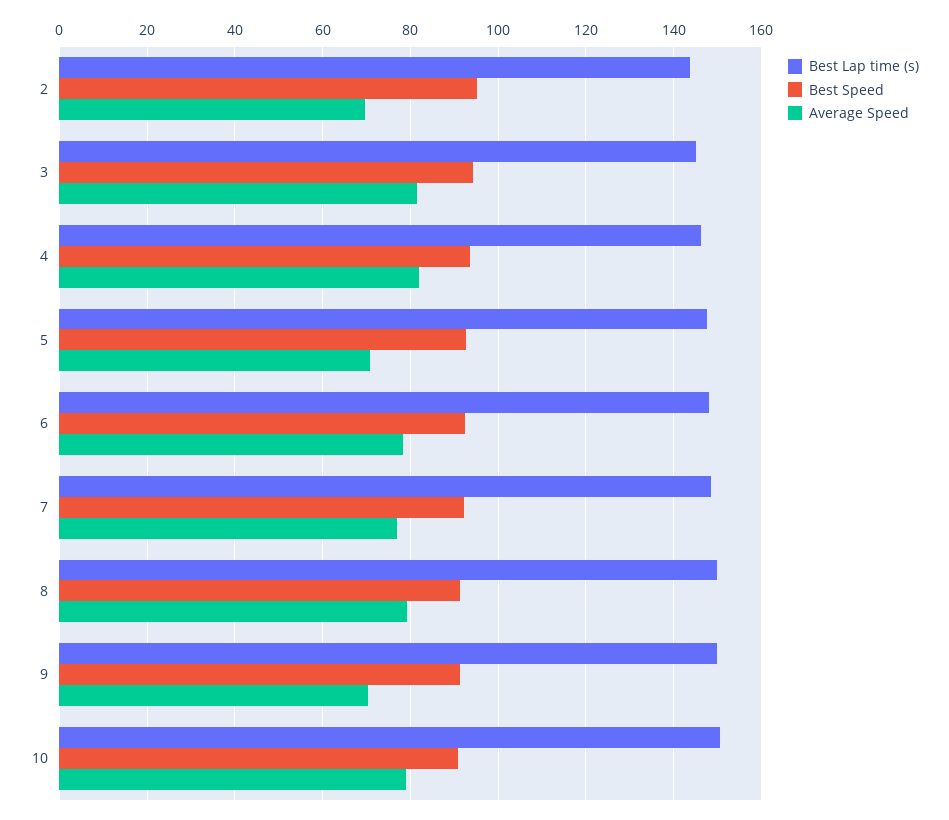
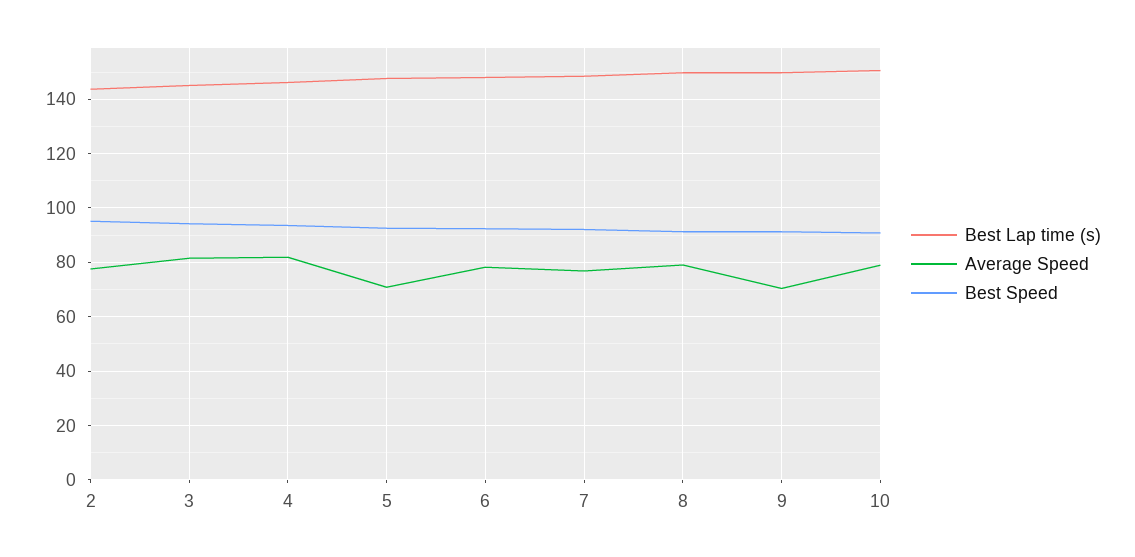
  {
    "Best Lap time (s)": {
      "2": 144,
      "3": 146,
      "4": 146,
      "5": 148,
      "6": 148,
      "7": 148,
      "8": 150,
      "9": 150,
      "10": 150
    },
    "Best Speed": {
      "2": 96,
      "3": 94,
      "4": 94,
      "5": 92,
      "6": 92,
      "7": 92,
      "8": 92,
      "9": 92,
      "10": 90
    },
    "Average Speed": {
-     "2": 70,
+     "2": 77.5,
      "3": 82,
      "4": 82,
      "5": 70,
      "6": 78,
      "7": 76,
      "8": 80,
      "9": 70,
      "10": 78
    }
  }

